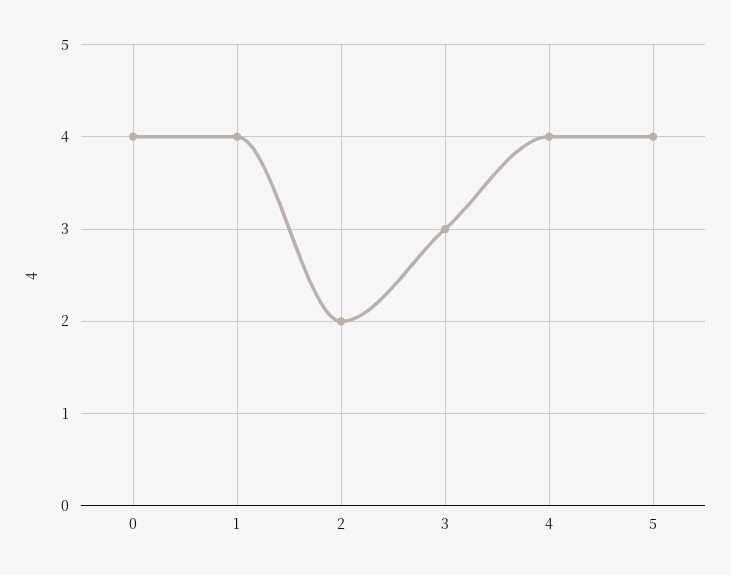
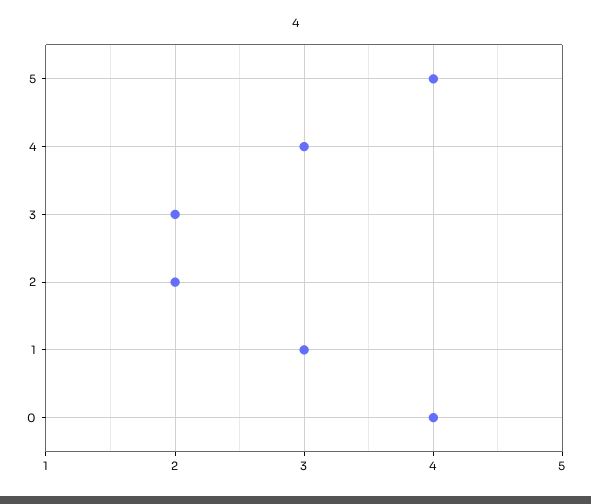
  {
    "0": 4,
-   "1": 4,
+   "1": 3,
    "2": 2,
-   "3": 3,
+   "3": 2,
-   "4": 4,
+   "4": 3,
    "5": 4
  }

